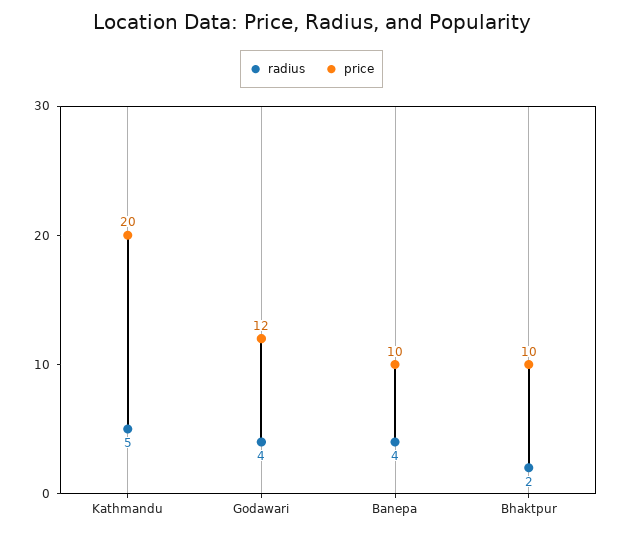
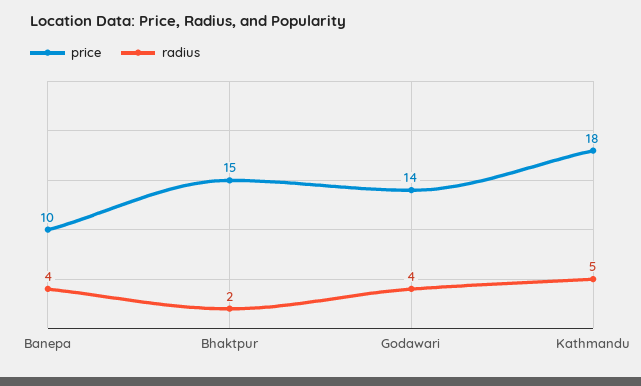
  {
    "radius": {
      "Kathmandu": 5,
      "Godawari": 4,
      "Banepa": 4,
      "Bhaktpur": 2
    },
    "price": {
-     "Kathmandu": 20,
+     "Kathmandu": 18,
-     "Godawari": 12,
+     "Godawari": 14,
      "Banepa": 10,
-     "Bhaktpur": 10
+     "Bhaktpur": 15
    }
  }

